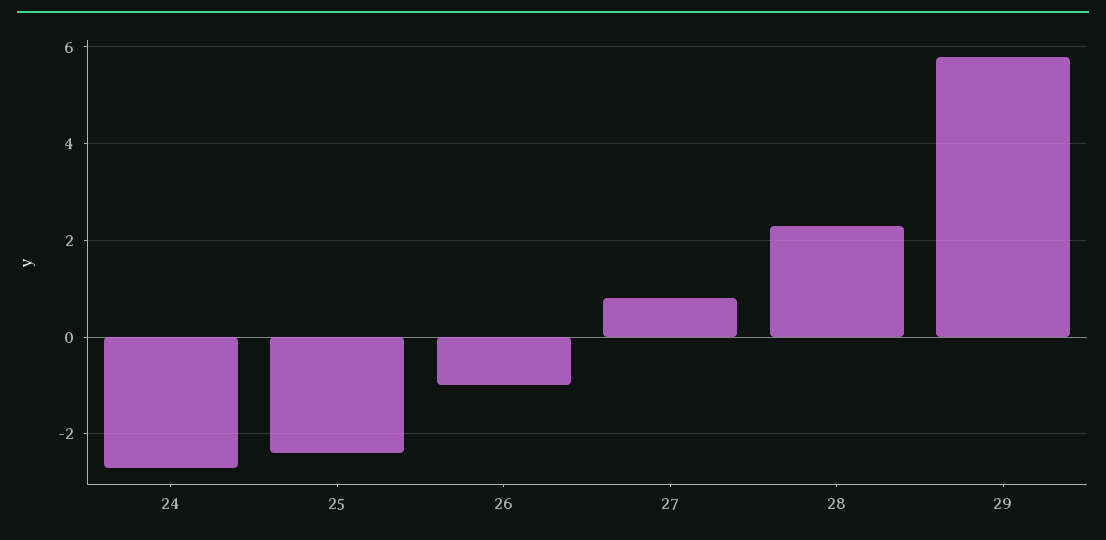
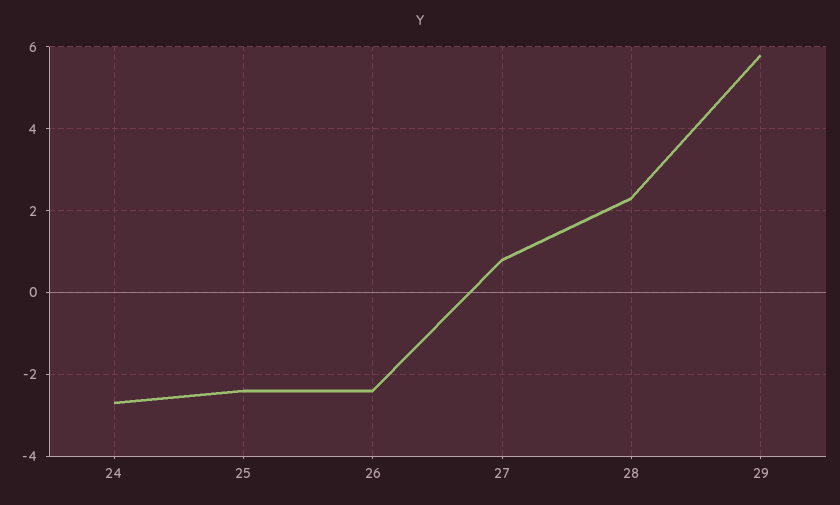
  {
    "24": -2.5,
    "25": -2.5,
-   "26": -1,
+   "26": -2.5,
    "27": 1,
    "28": 2.5,
    "29": 6
  }

